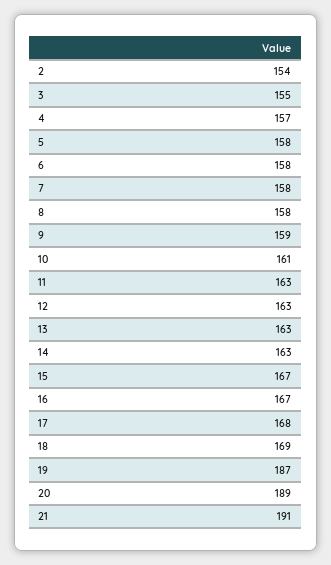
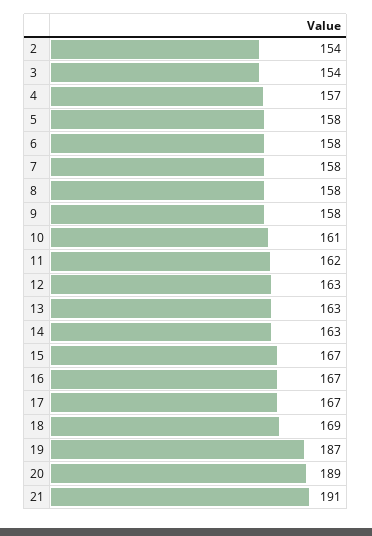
  {
    "2": 154,
-   "3": 155,
+   "3": 154,
    "4": 157,
    "5": 158,
    "6": 158,
    "7": 158,
    "8": 158,
-   "9": 159,
+   "9": 158,
    "10": 161,
-   "11": 163,
+   "11": 162,
    "12": 163,
    "13": 163,
    "14": 163,
    "15": 167,
    "16": 167,
-   "17": 168,
+   "17": 167,
    "18": 169,
    "19": 187,
    "20": 189,
    "21": 191
  }

